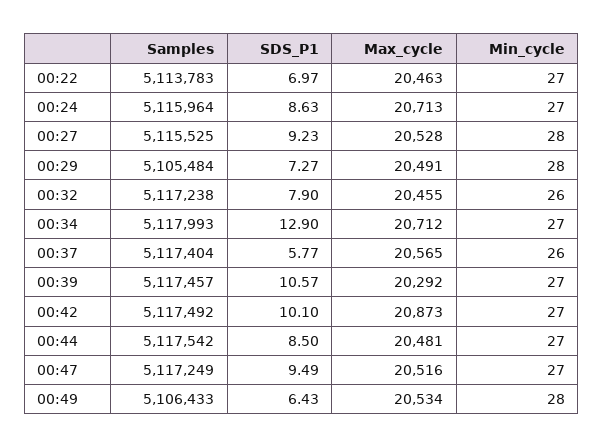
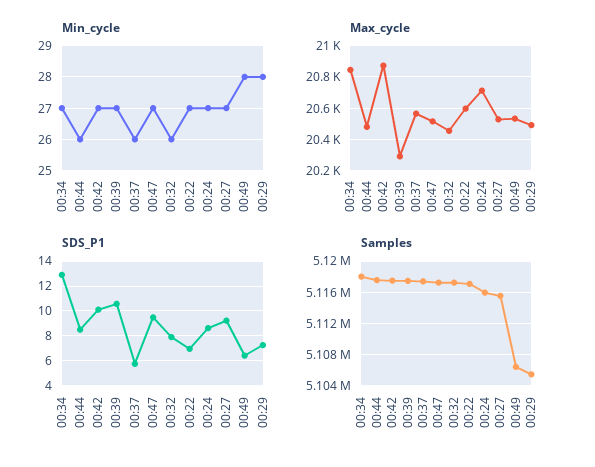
  {
    "Samples": {
-     "00:22": 5113783,
+     "00:22": 5117000,
      "00:24": 5115964,
      "00:27": 5115525,
      "00:29": 5105484,
      "00:32": 5117238,
      "00:34": 5117993,
      "00:37": 5117404,
      "00:39": 5117457,
      "00:42": 5117492,
      "00:44": 5117542,
      "00:47": 5117249,
      "00:49": 5106433
    },
    "SDS_P1": {
      "00:22": 6.97,
      "00:24": 8.63,
      "00:27": 9.23,
      "00:29": 7.27,
      "00:32": 7.9,
      "00:34": 12.9,
      "00:37": 5.77,
      "00:39": 10.57,
      "00:42": 10.1,
      "00:44": 8.5,
      "00:47": 9.49,
      "00:49": 6.43
    },
    "Max_cycle": {
-     "00:22": 20463,
+     "00:22": 20600,
      "00:24": 20713,
      "00:27": 20528,
      "00:29": 20491,
      "00:32": 20455,
-     "00:34": 20712,
+     "00:34": 20850,
      "00:37": 20565,
      "00:39": 20292,
      "00:42": 20873,
      "00:44": 20481,
      "00:47": 20516,
      "00:49": 20534
    },
    "Min_cycle": {
      "00:22": 27,
      "00:24": 27,
-     "00:27": 28,
+     "00:27": 27,
      "00:29": 28,
      "00:32": 26,
      "00:34": 27,
      "00:37": 26,
      "00:39": 27,
      "00:42": 27,
-     "00:44": 27,
+     "00:44": 26,
      "00:47": 27,
      "00:49": 28
    }
  }

